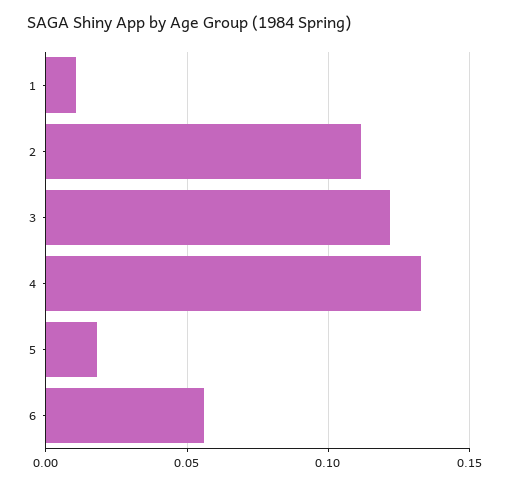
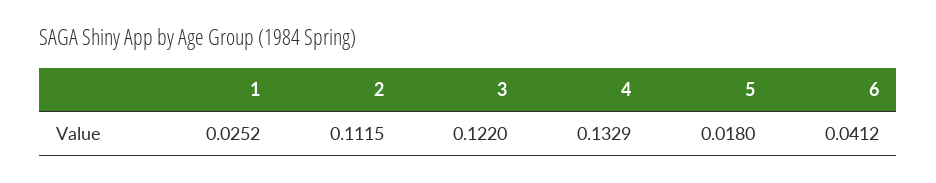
  {
-   "1": 0.01,
+   "1": 0.0252,
    "2": 0.1115,
    "3": 0.122,
    "4": 0.1329,
    "5": 0.018,
-   "6": 0.055
+   "6": 0.0412
  }

